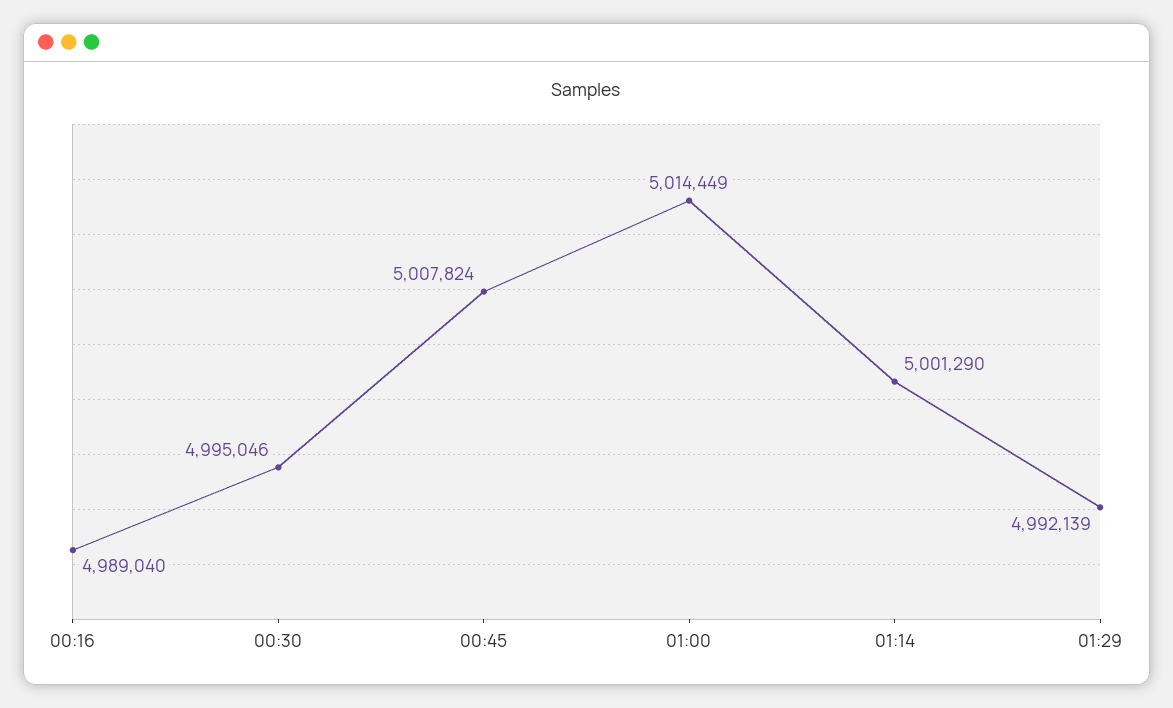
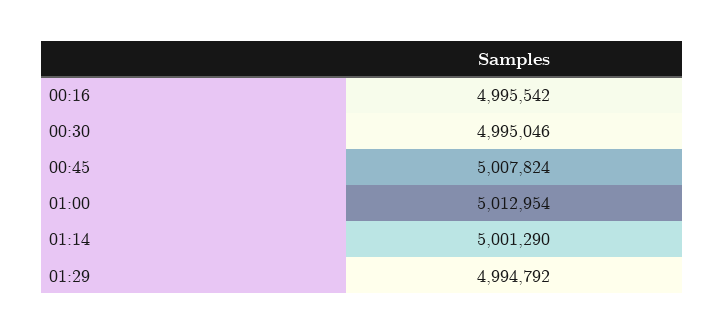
  {
-   "00:16": 4989040,
+   "00:16": 4995542,
    "00:30": 4995046,
    "00:45": 5007824,
-   "01:00": 5014449,
+   "01:00": 5012954,
    "01:14": 5001290,
-   "01:29": 4992139
+   "01:29": 4994792
  }

